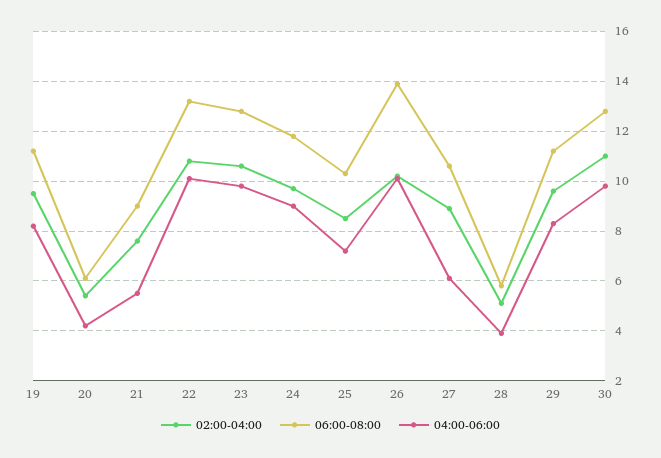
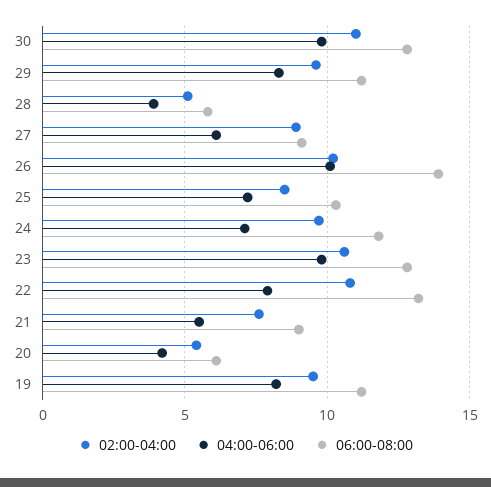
  {
    "02:00-04:00": {
      "19": 9.5,
      "20": 5.5,
      "21": 7.5,
      "22": 11,
      "23": 10.5,
      "24": 9.5,
      "25": 8.5,
      "26": 10,
      "27": 9,
      "28": 5,
      "29": 9.5,
      "30": 11
    },
    "06:00-08:00": {
      "19": 11,
      "20": 6,
      "21": 9,
      "22": 13,
      "23": 13,
      "24": 12,
      "25": 10.5,
      "26": 14,
-     "27": 10.5,
+     "27": 9,
      "28": 6,
      "29": 11,
      "30": 13
    },
    "04:00-06:00": {
      "19": 8,
      "20": 4,
      "21": 5.5,
-     "22": 10,
+     "22": 8,
      "23": 10,
-     "24": 9,
+     "24": 7,
      "25": 7,
      "26": 10,
      "27": 6,
      "28": 4,
      "29": 8.5,
      "30": 10
    }
  }

